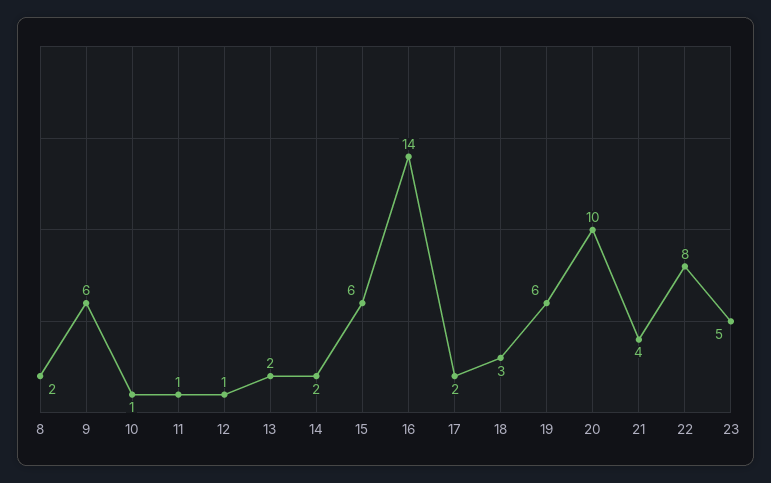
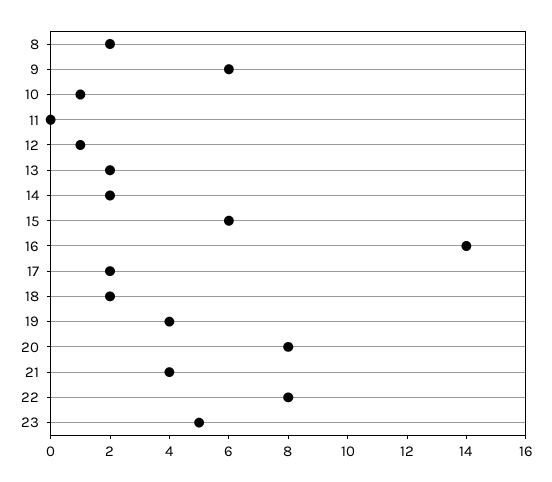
  {
    "8": 2,
    "9": 6,
    "10": 1,
-   "11": 1,
+   "11": 0,
    "12": 1,
    "13": 2,
    "14": 2,
    "15": 6,
    "16": 14,
    "17": 2,
-   "18": 3,
+   "18": 2,
-   "19": 6,
+   "19": 4,
-   "20": 10,
+   "20": 8,
    "21": 4,
    "22": 8,
    "23": 5
  }

